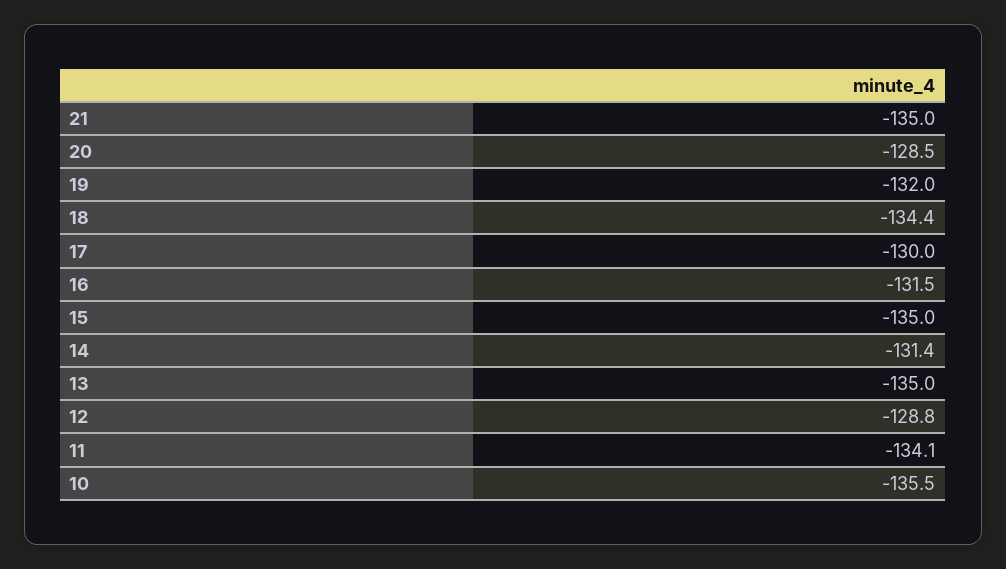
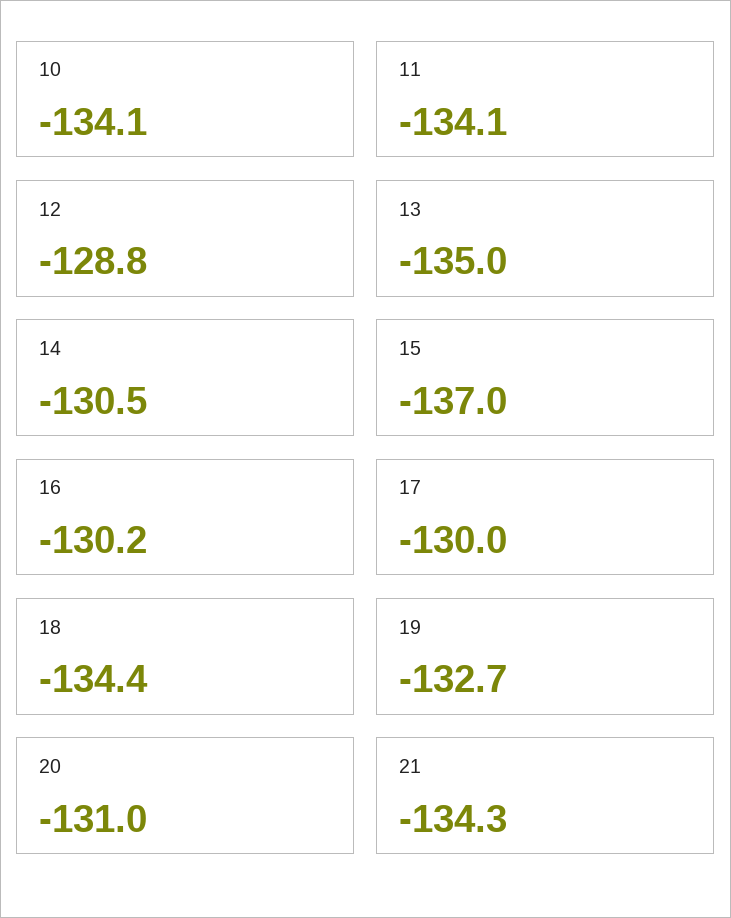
  {
-   "21": -135,
+   "21": -134.3,
-   "20": -128.5,
+   "20": -131,
-   "19": -132,
+   "19": -132.7,
    "18": -134.4,
    "17": -130,
-   "16": -131.5,
+   "16": -130.2,
-   "15": -135,
+   "15": -137,
-   "14": -131.4,
+   "14": -130.5,
    "13": -135,
    "12": -128.8,
    "11": -134.1,
-   "10": -135.5
+   "10": -134.1
  }

